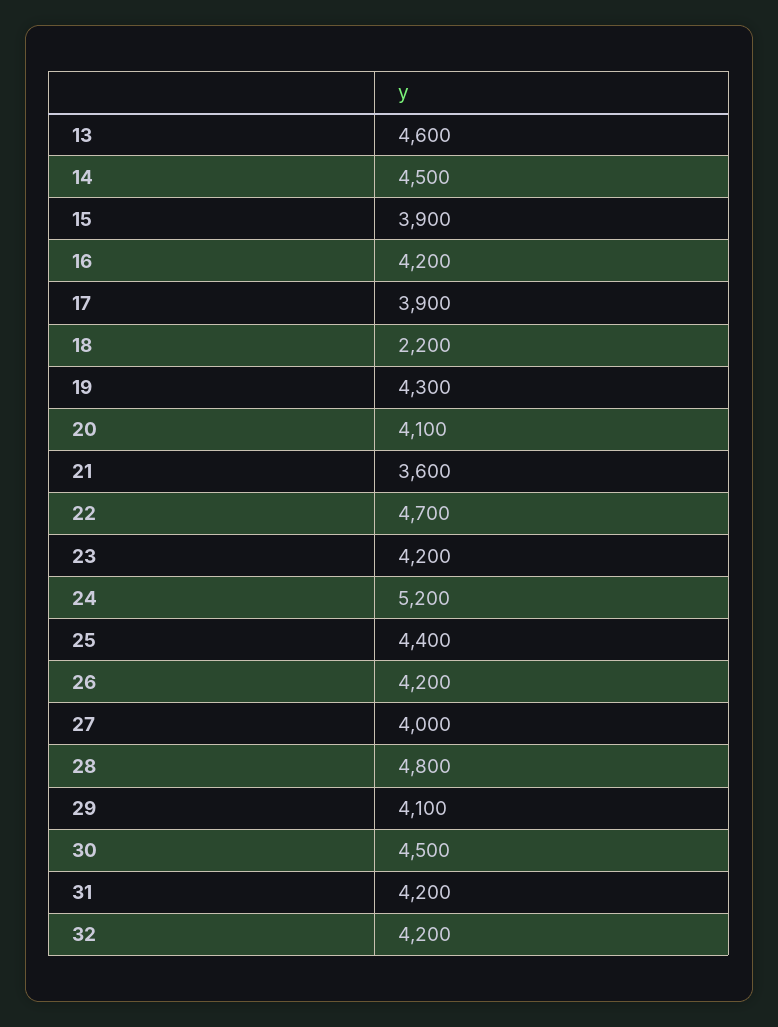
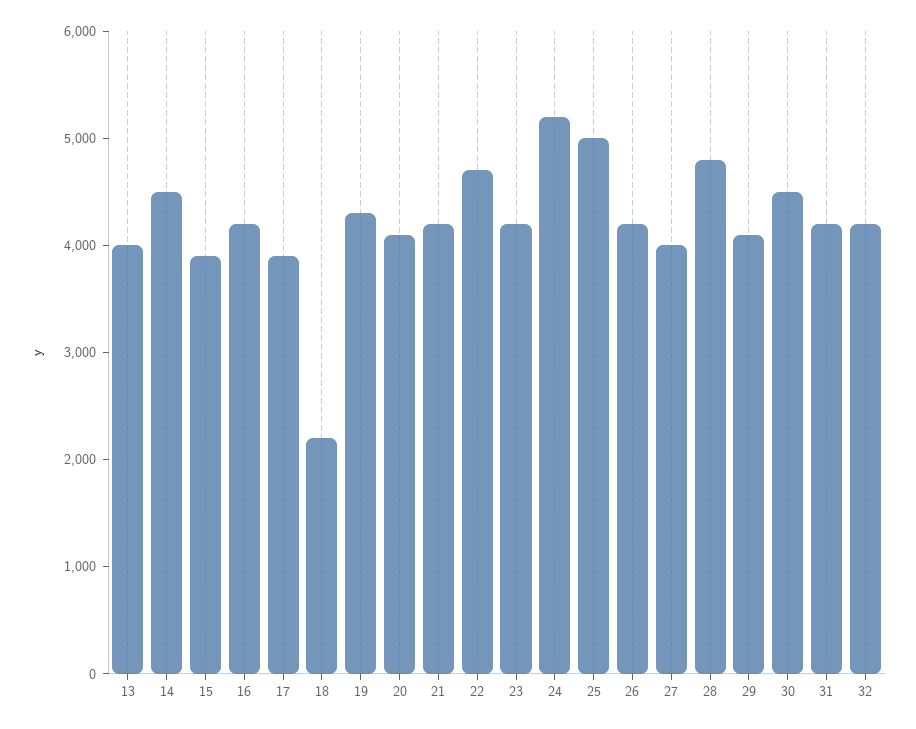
  {
-   "13": 4600,
+   "13": 4000,
    "14": 4500,
    "15": 3900,
    "16": 4200,
    "17": 3900,
    "18": 2200,
    "19": 4300,
    "20": 4100,
-   "21": 3600,
+   "21": 4200,
    "22": 4700,
    "23": 4200,
    "24": 5200,
-   "25": 4400,
+   "25": 5000,
    "26": 4200,
    "27": 4000,
    "28": 4800,
    "29": 4100,
    "30": 4500,
    "31": 4200,
    "32": 4200
  }

